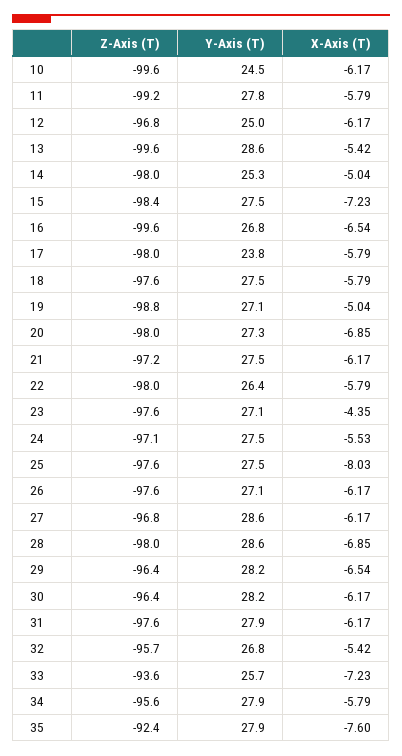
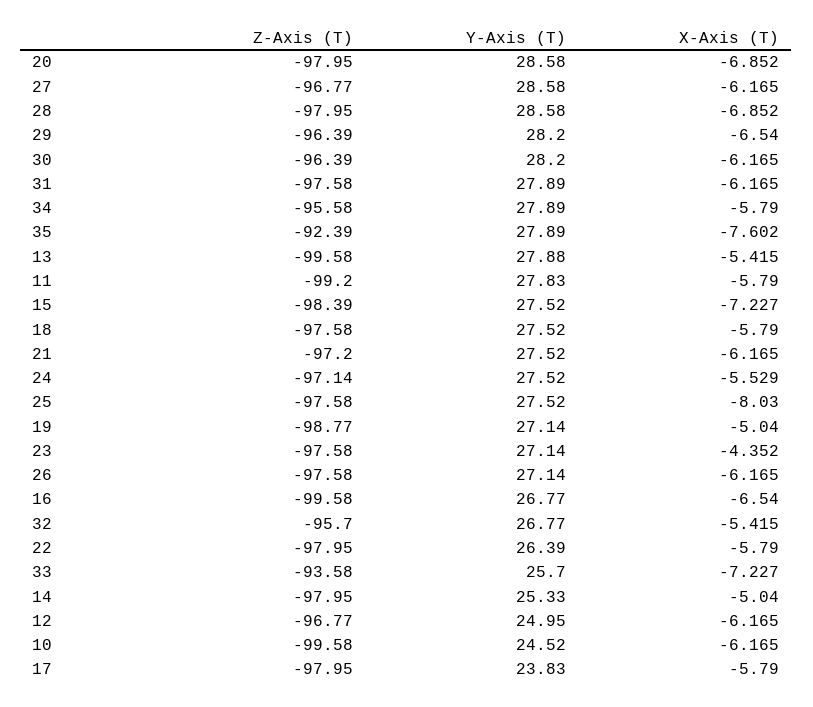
  {
    "Z-Axis (T)": {
      "10": -99.58,
      "11": -99.2,
      "12": -96.77,
      "13": -99.58,
      "14": -97.95,
      "15": -98.39,
      "16": -99.58,
      "17": -97.95,
      "18": -97.58,
      "19": -98.77,
      "20": -97.95,
      "21": -97.2,
      "22": -97.95,
      "23": -97.58,
      "24": -97.14,
      "25": -97.58,
      "26": -97.58,
      "27": -96.77,
      "28": -97.95,
      "29": -96.39,
      "30": -96.39,
      "31": -97.58,
      "32": -95.7,
      "33": -93.58,
      "34": -95.58,
      "35": -92.39
    },
    "Y-Axis (T)": {
      "10": 24.52,
      "11": 27.83,
      "12": 24.95,
-     "13": 28.6,
+     "13": 27.88,
      "14": 25.33,
      "15": 27.52,
      "16": 26.77,
      "17": 23.83,
      "18": 27.52,
      "19": 27.14,
-     "20": 27.3,
+     "20": 28.58,
      "21": 27.52,
      "22": 26.39,
      "23": 27.14,
      "24": 27.52,
      "25": 27.52,
      "26": 27.14,
      "27": 28.58,
      "28": 28.58,
      "29": 28.2,
      "30": 28.2,
      "31": 27.89,
      "32": 26.77,
      "33": 25.7,
      "34": 27.89,
      "35": 27.89
    },
    "X-Axis (T)": {
      "10": -6.165,
      "11": -5.79,
      "12": -6.165,
      "13": -5.415,
      "14": -5.04,
      "15": -7.227,
      "16": -6.54,
      "17": -5.79,
      "18": -5.79,
      "19": -5.04,
      "20": -6.852,
      "21": -6.165,
      "22": -5.79,
      "23": -4.352,
      "24": -5.529,
      "25": -8.03,
      "26": -6.165,
      "27": -6.165,
      "28": -6.852,
      "29": -6.54,
      "30": -6.165,
      "31": -6.165,
      "32": -5.415,
      "33": -7.227,
      "34": -5.79,
      "35": -7.602
    }
  }

